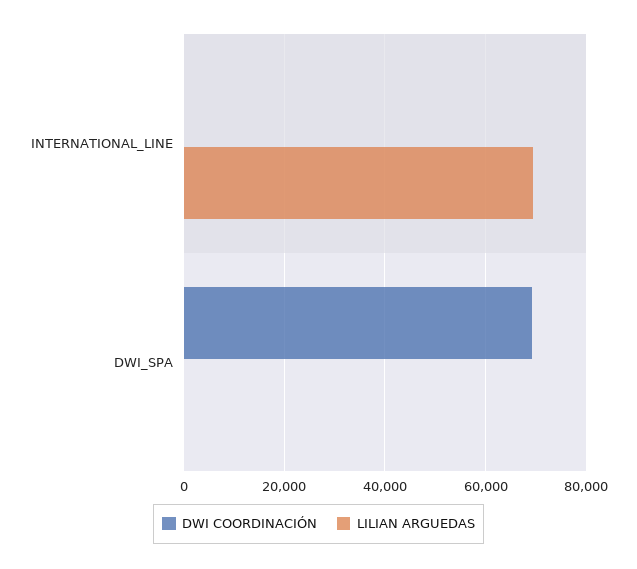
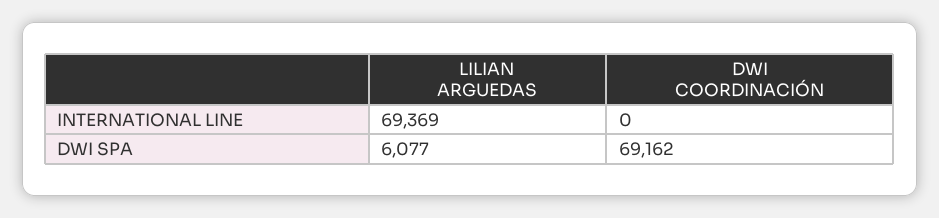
  {
    "DWI COORDINACIÓN": {
      "INTERNATIONAL_LINE": 0,
      "DWI_SPA": 69162
    },
    "LILIAN ARGUEDAS": {
      "INTERNATIONAL_LINE": 69369,
-     "DWI_SPA": 0
+     "DWI_SPA": 6077
    }
  }

